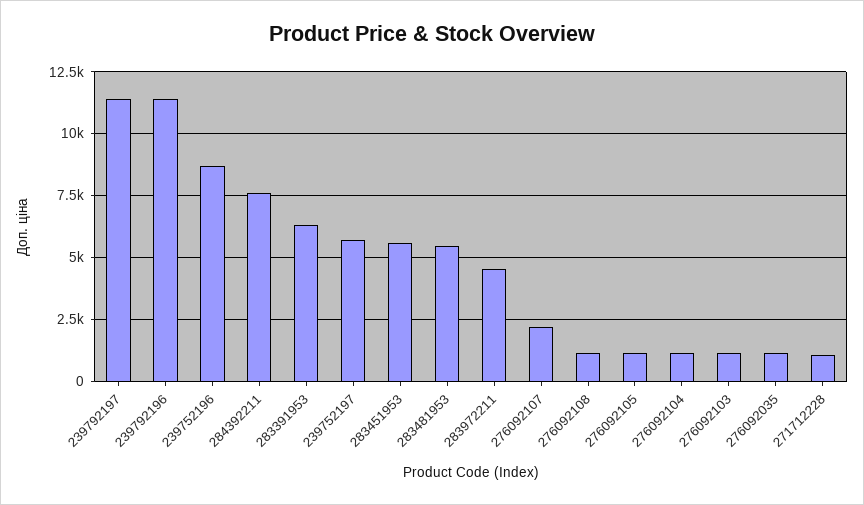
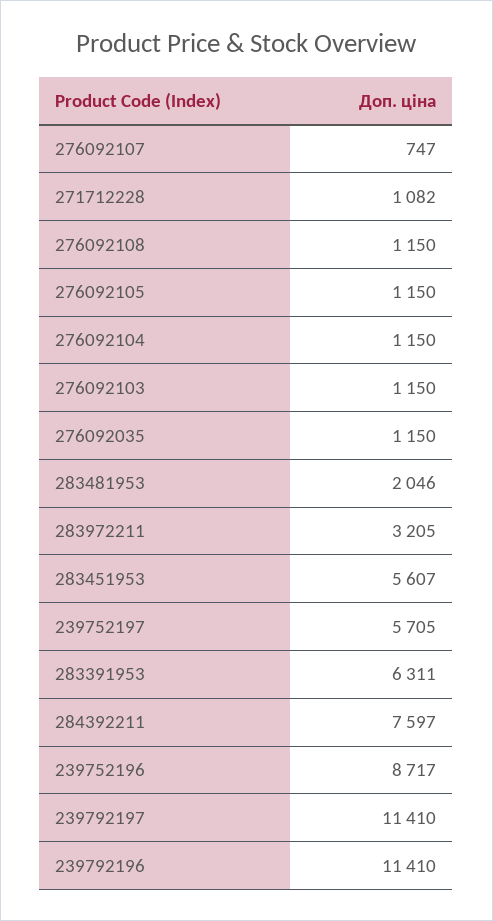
  {
    "239792197": 11410,
    "239792196": 11410,
    "239752196": 8717,
    "284392211": 7597,
    "283391953": 6311,
    "239752197": 5705,
    "283451953": 5607,
-   "283481953": 5500,
+   "283481953": 2046,
-   "283972211": 4500,
+   "283972211": 3205,
-   "276092107": 2250,
+   "276092107": 747,
    "276092108": 1150,
    "276092105": 1150,
    "276092104": 1150,
    "276092103": 1150,
    "276092035": 1150,
    "271712228": 1082
  }

